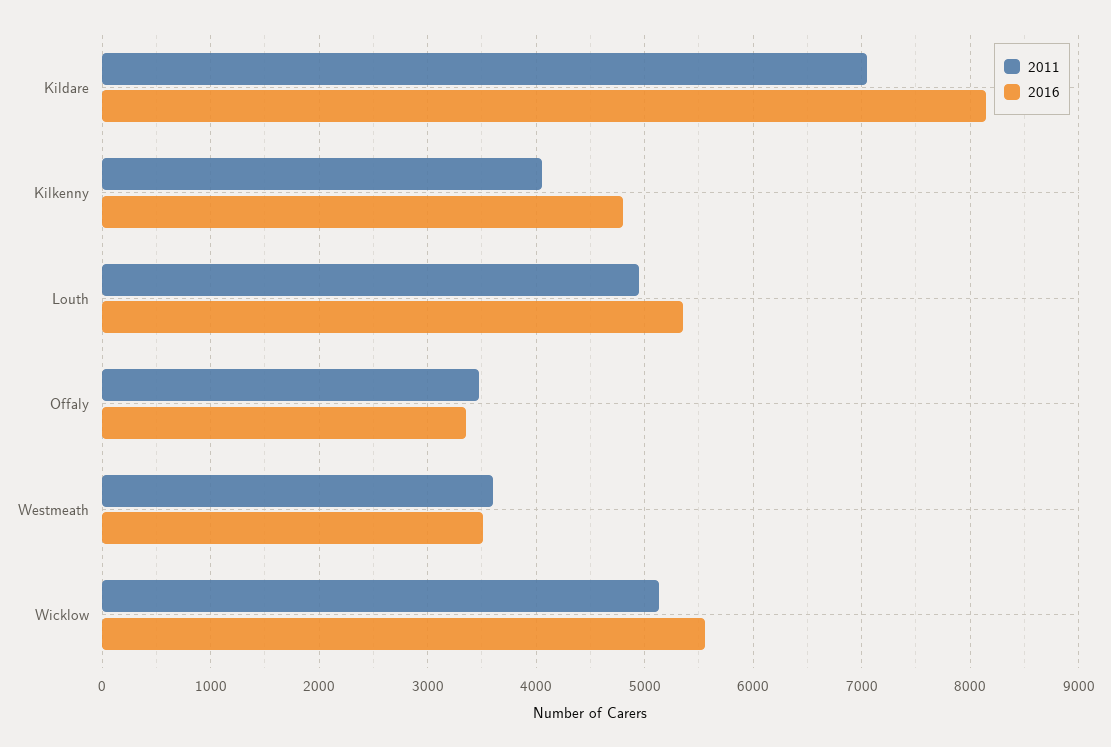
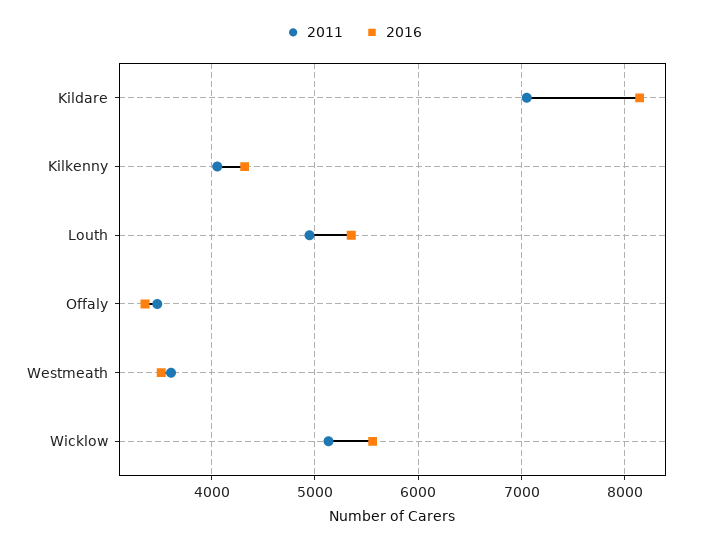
  {
    "2011": {
      "Kildare": 7100,
      "Kilkenny": 4100,
      "Louth": 4900,
      "Offaly": 3500,
      "Westmeath": 3600,
      "Wicklow": 5100
    },
    "2016": {
      "Kildare": 8100,
-     "Kilkenny": 4800,
+     "Kilkenny": 4300,
      "Louth": 5400,
      "Offaly": 3400,
      "Westmeath": 3500,
      "Wicklow": 5600
    }
  }

